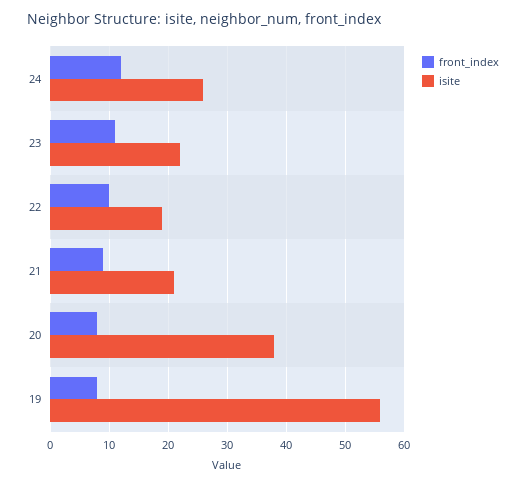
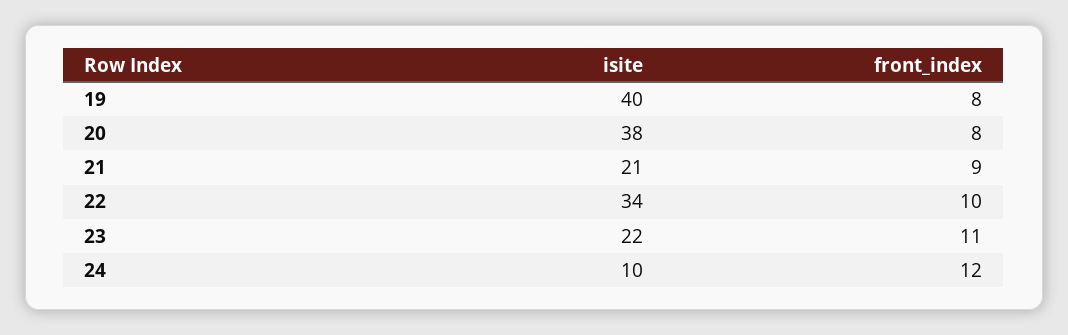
  {
    "front_index": {
      "24": 12,
      "23": 11,
      "22": 10,
      "21": 9,
      "20": 8,
      "19": 8
    },
    "isite": {
-     "24": 25,
+     "24": 10,
      "23": 22,
-     "22": 20,
+     "22": 34,
      "21": 21,
      "20": 38,
-     "19": 55
+     "19": 40
    }
  }

